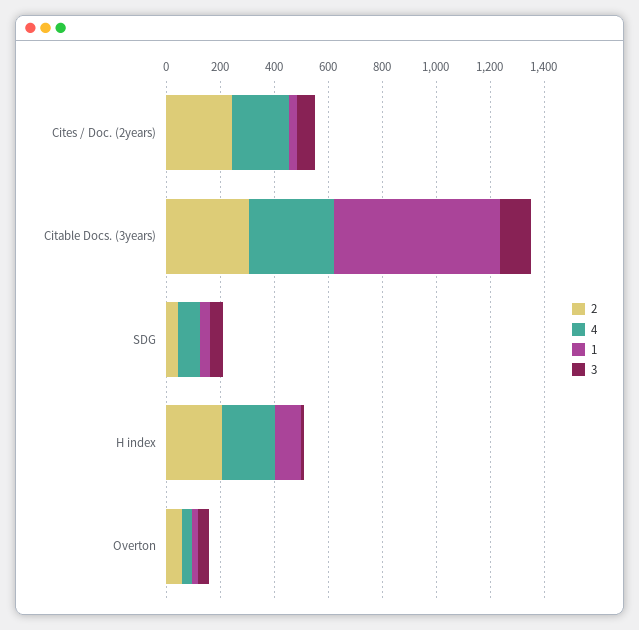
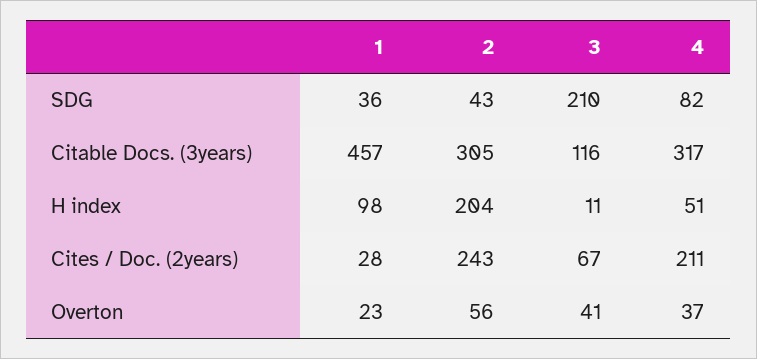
  {
    "2": {
      "Cites / Doc. (2years)": 243,
      "Citable Docs. (3years)": 305,
      "SDG": 43,
      "H index": 204,
      "Overton": 56
    },
    "4": {
      "Cites / Doc. (2years)": 211,
      "Citable Docs. (3years)": 317,
      "SDG": 82,
-     "H index": 200,
+     "H index": 51,
      "Overton": 37
    },
    "1": {
      "Cites / Doc. (2years)": 28,
-     "Citable Docs. (3years)": 600,
+     "Citable Docs. (3years)": 457,
      "SDG": 36,
      "H index": 98,
      "Overton": 23
    },
    "3": {
      "Cites / Doc. (2years)": 67,
      "Citable Docs. (3years)": 116,
-     "SDG": 50,
+     "SDG": 210,
      "H index": 11,
      "Overton": 41
    }
  }

